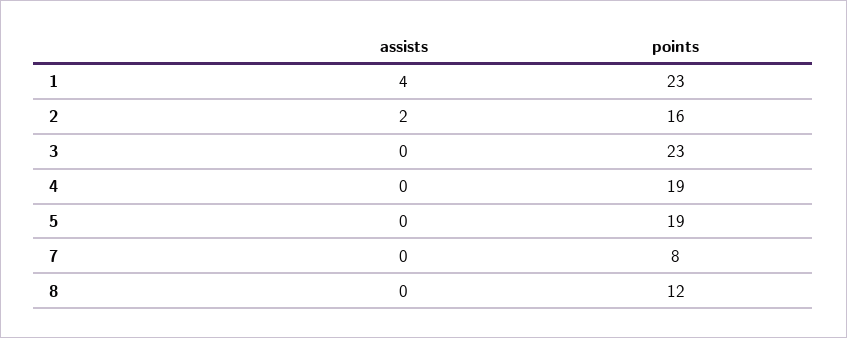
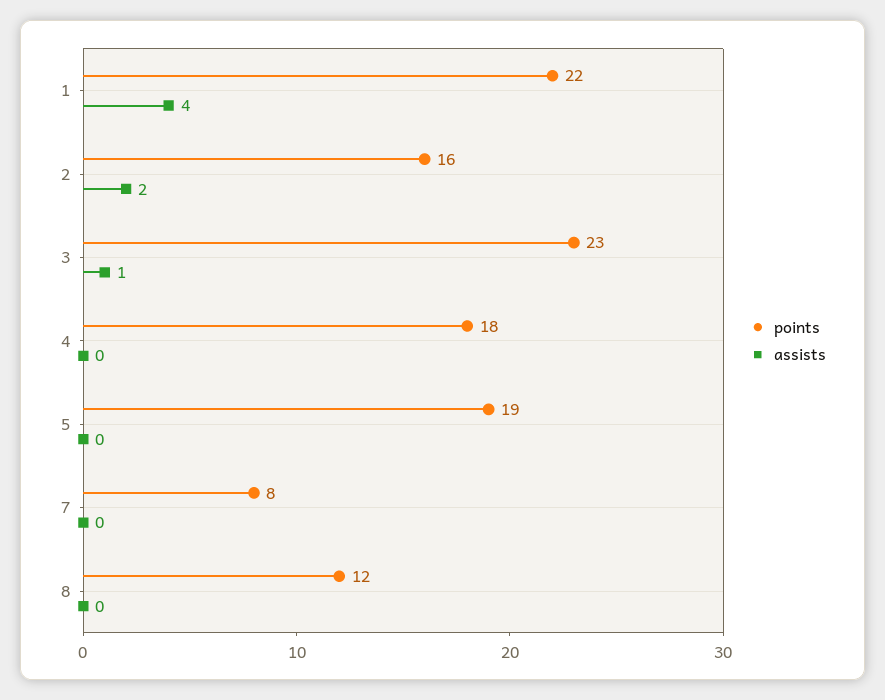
  {
    "assists": {
      "1": 4,
      "2": 2,
-     "3": 0,
+     "3": 1,
      "4": 0,
      "5": 0,
      "7": 0,
      "8": 0
    },
    "points": {
-     "1": 23,
+     "1": 22,
      "2": 16,
      "3": 23,
-     "4": 19,
+     "4": 18,
      "5": 19,
      "7": 8,
      "8": 12
    }
  }

